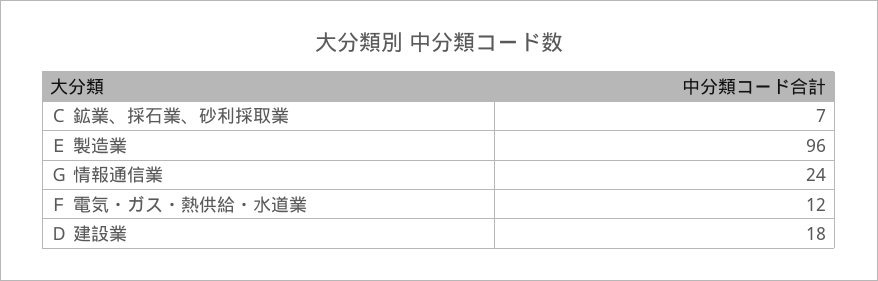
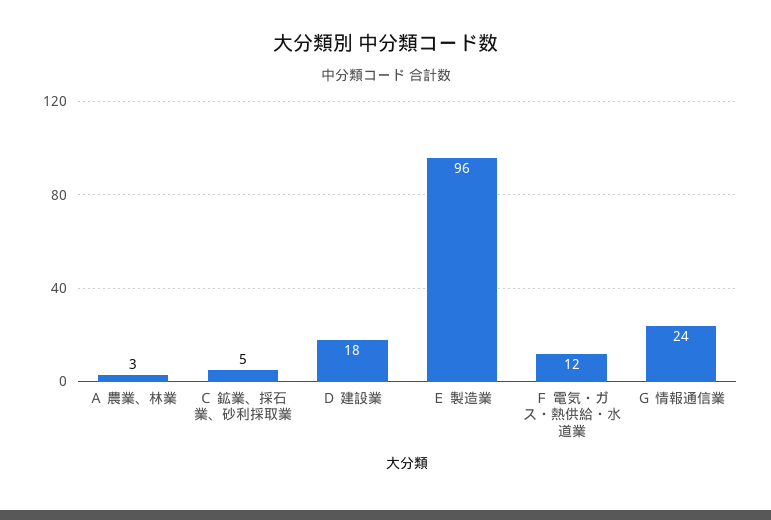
  {
-   "Ｃ 鉱業、採石業、砂利採取業": 7,
+   "Ｃ 鉱業、採石業、砂利採取業": 5,
    "Ｅ 製造業": 96,
    "Ｇ 情報通信業": 24,
    "Ｆ 電気・ガス・熱供給・水道業": 12,
-   "Ｄ 建設業": 18
+   "Ｄ 建設業": 18,
+   "Ａ 農業、林業": 3
  }

